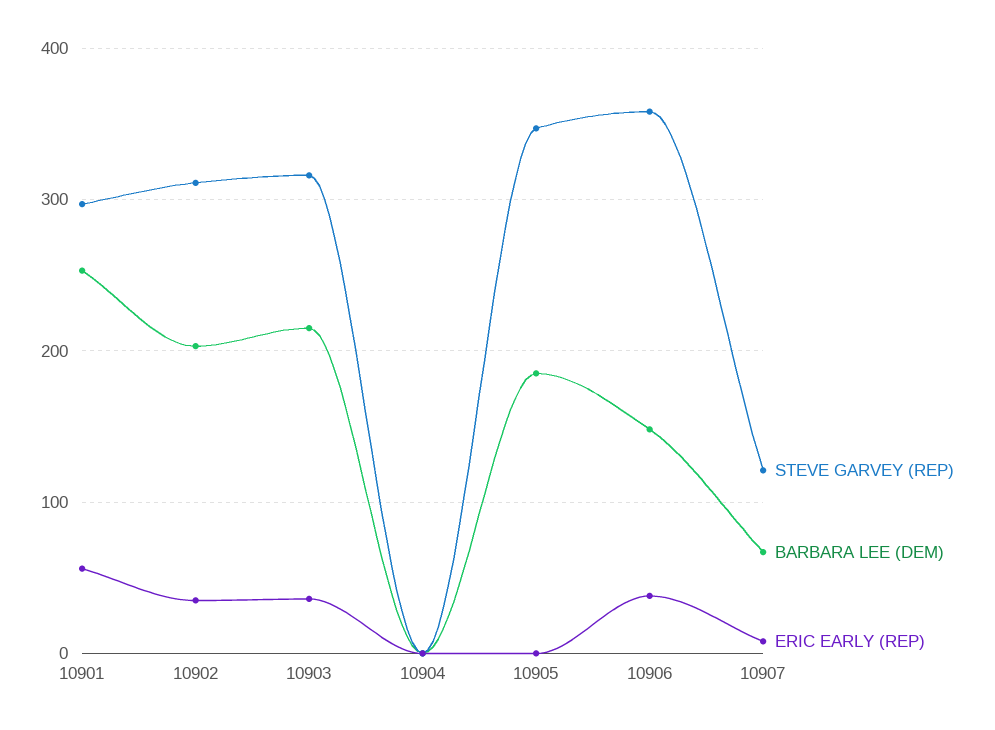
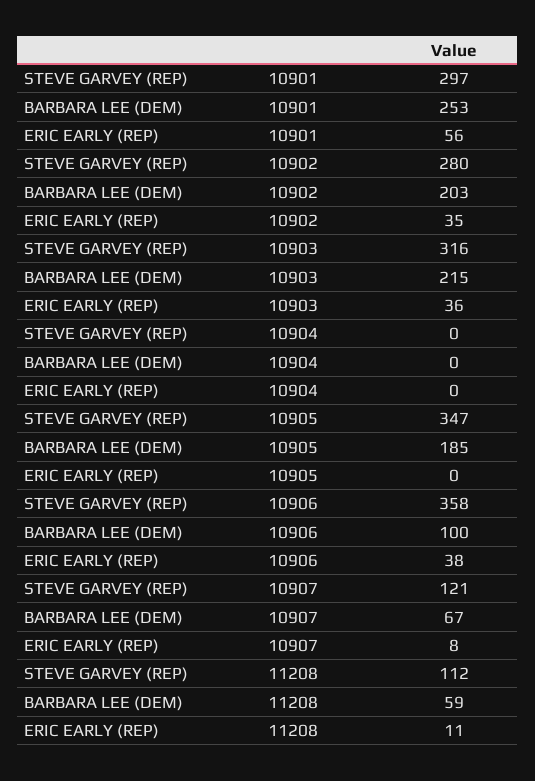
  {
    "STEVE GARVEY (REP)": {
      "10901": 297,
-     "10902": 310,
+     "10902": 280,
      "10903": 316,
      "10904": 0,
      "10905": 347,
      "10906": 358,
-     "10907": 121
+     "10907": 121,
+     "11208": 112
    },
    "BARBARA LEE (DEM)": {
      "10901": 253,
      "10902": 203,
      "10903": 215,
      "10904": 0,
      "10905": 185,
-     "10906": 150,
+     "10906": 100,
-     "10907": 67
+     "10907": 67,
+     "11208": 59
    },
    "ERIC EARLY (REP)": {
      "10901": 56,
      "10902": 35,
      "10903": 36,
      "10904": 0,
      "10905": 0,
      "10906": 38,
-     "10907": 8
+     "10907": 8,
+     "11208": 11
    }
  }

